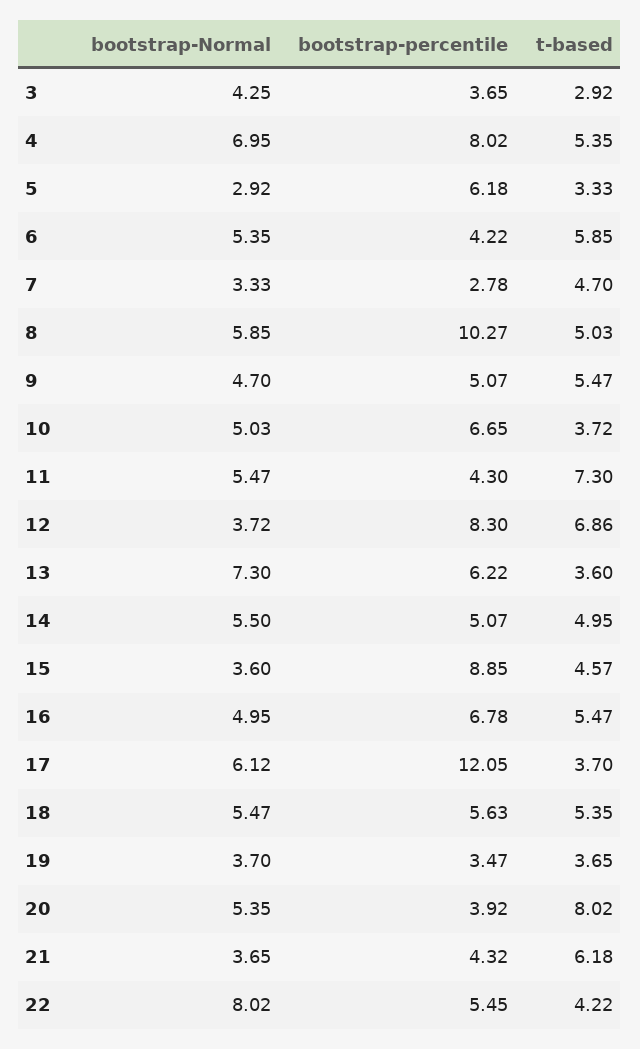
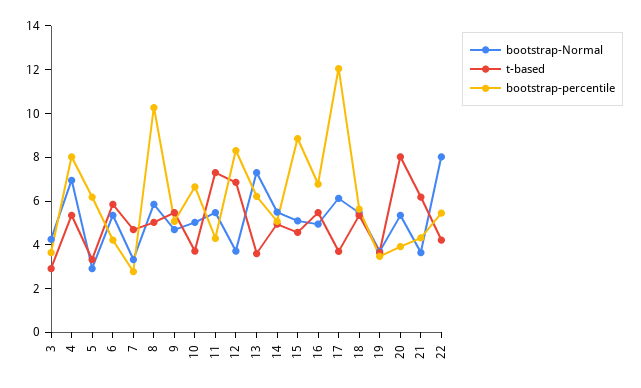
  {
    "bootstrap-Normal": {
      "3": 4.25,
      "4": 6.95,
      "5": 2.92,
      "6": 5.35,
      "7": 3.33,
      "8": 5.85,
      "9": 4.7,
      "10": 5.03,
      "11": 5.47,
      "12": 3.72,
      "13": 7.3,
      "14": 5.5,
-     "15": 3.6,
+     "15": 5,
      "16": 4.95,
      "17": 6.12,
      "18": 5.47,
      "19": 3.7,
      "20": 5.35,
      "21": 3.65,
      "22": 8.02
    },
    "bootstrap-percentile": {
      "3": 3.65,
      "4": 8.02,
      "5": 6.18,
      "6": 4.22,
      "7": 2.78,
      "8": 10.27,
      "9": 5.07,
      "10": 6.65,
      "11": 4.3,
      "12": 8.3,
      "13": 6.22,
      "14": 5.07,
      "15": 8.85,
      "16": 6.78,
      "17": 12.05,
      "18": 5.63,
      "19": 3.47,
      "20": 3.92,
      "21": 4.32,
      "22": 5.45
    },
    "t-based": {
      "3": 2.92,
      "4": 5.35,
      "5": 3.33,
      "6": 5.85,
      "7": 4.7,
      "8": 5.03,
      "9": 5.47,
      "10": 3.72,
      "11": 7.3,
      "12": 6.86,
      "13": 3.6,
      "14": 4.95,
      "15": 4.57,
      "16": 5.47,
      "17": 3.7,
      "18": 5.35,
      "19": 3.65,
      "20": 8.02,
      "21": 6.18,
      "22": 4.22
    }
  }

